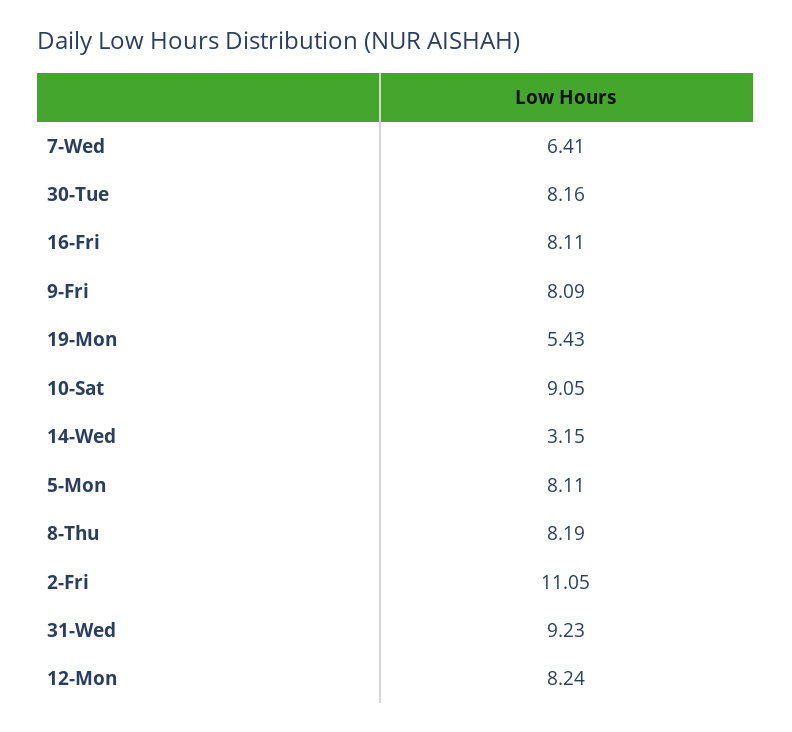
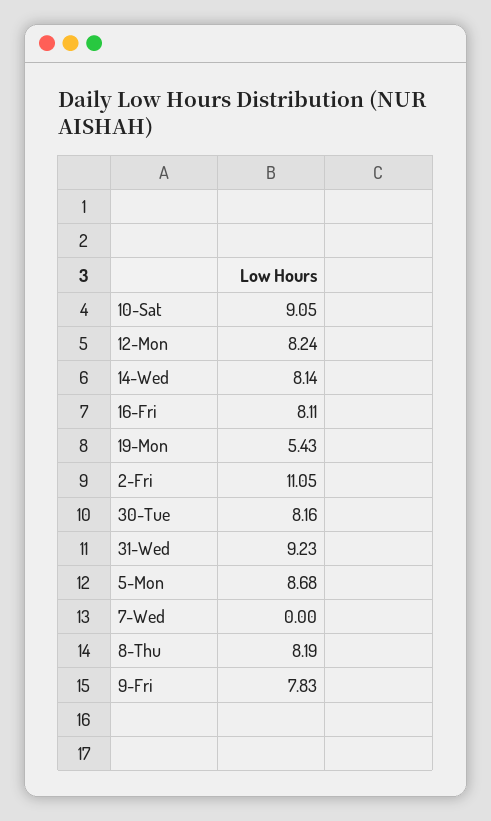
  {
-   "7-Wed": 6.41,
+   "7-Wed": 0,
    "30-Tue": 8.16,
    "16-Fri": 8.11,
-   "9-Fri": 8.09,
+   "9-Fri": 7.83,
    "19-Mon": 5.43,
    "10-Sat": 9.05,
-   "14-Wed": 3.15,
+   "14-Wed": 8.14,
-   "5-Mon": 8.11,
+   "5-Mon": 8.68,
    "8-Thu": 8.19,
    "2-Fri": 11.05,
    "31-Wed": 9.23,
    "12-Mon": 8.24
  }

